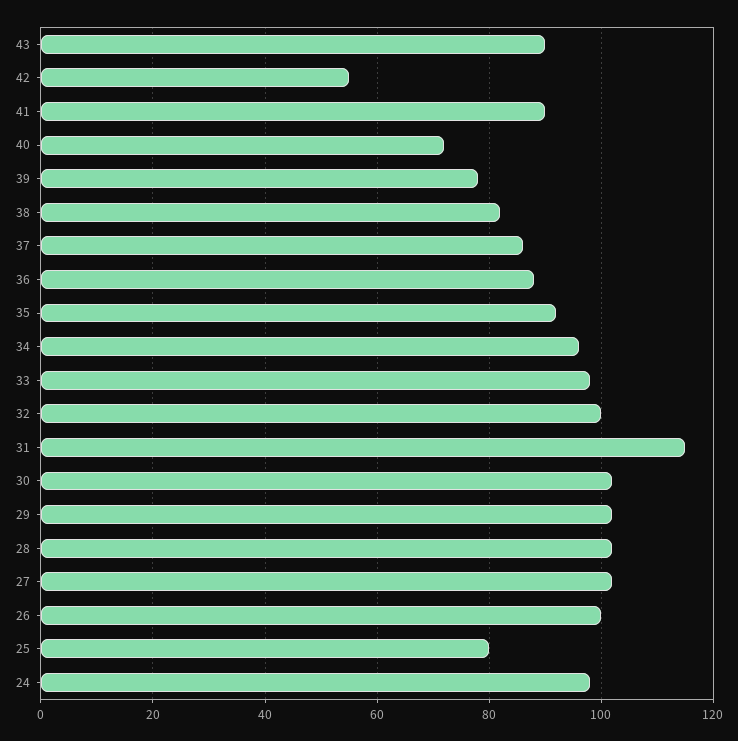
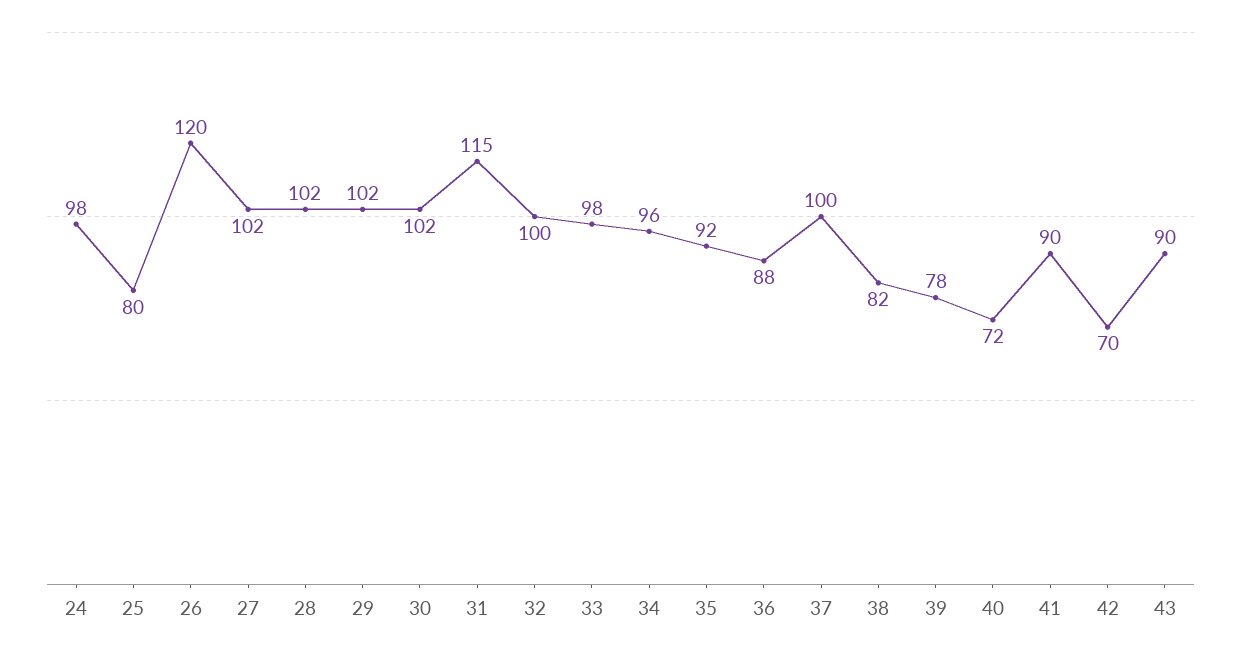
  {
    "43": 90,
-   "42": 55,
+   "42": 70,
    "41": 90,
    "40": 72,
    "39": 78,
    "38": 82,
-   "37": 85,
+   "37": 100,
    "36": 88,
    "35": 92,
    "34": 96,
    "33": 98,
    "32": 100,
    "31": 115,
    "30": 102,
    "29": 102,
    "28": 102,
    "27": 102,
-   "26": 100,
+   "26": 120,
    "25": 80,
    "24": 98
  }

